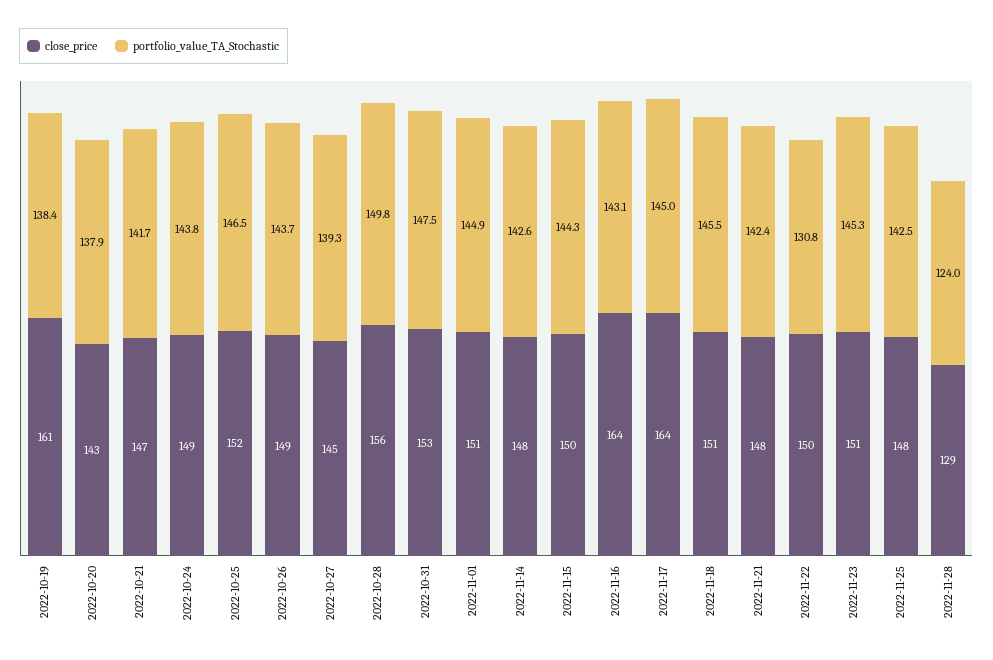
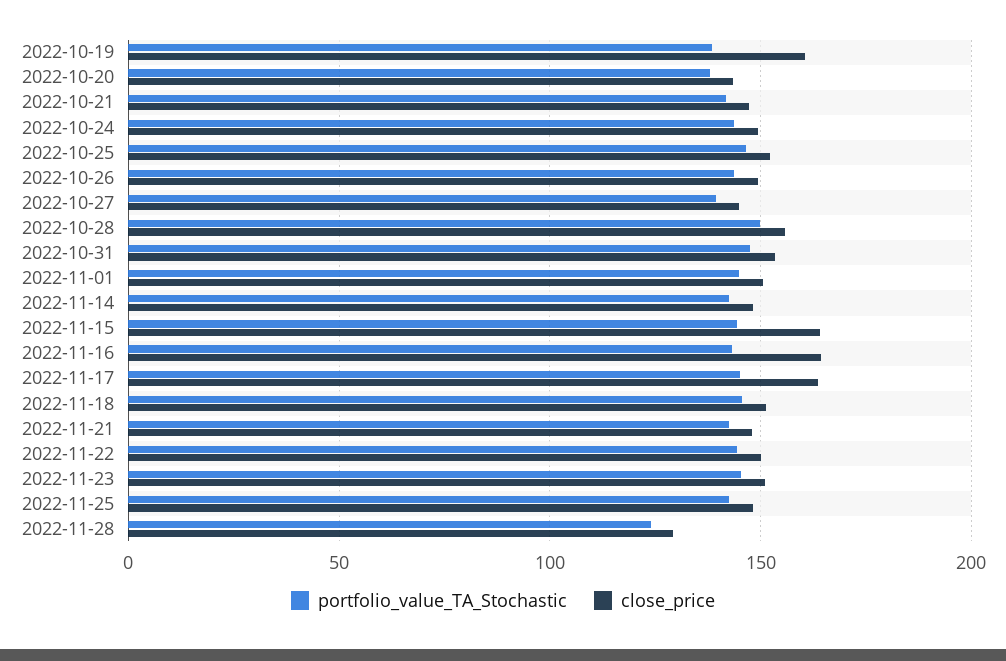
  {
    "close_price": {
      "2022-10-19": 161,
      "2022-10-20": 143,
      "2022-10-21": 147,
      "2022-10-24": 149,
      "2022-10-25": 152,
      "2022-10-26": 149,
      "2022-10-27": 145,
      "2022-10-28": 156,
      "2022-10-31": 153,
      "2022-11-01": 151,
      "2022-11-14": 148,
-     "2022-11-15": 150,
+     "2022-11-15": 165,
      "2022-11-16": 164,
      "2022-11-17": 164,
      "2022-11-18": 151,
      "2022-11-21": 148,
      "2022-11-22": 150,
      "2022-11-23": 151,
      "2022-11-25": 148,
      "2022-11-28": 129
    },
    "portfolio_value_TA_Stochastic": {
      "2022-10-19": 138.4,
      "2022-10-20": 137.9,
      "2022-10-21": 141.7,
      "2022-10-24": 143.8,
      "2022-10-25": 146.5,
      "2022-10-26": 143.7,
      "2022-10-27": 139.3,
      "2022-10-28": 149.8,
      "2022-10-31": 147.5,
      "2022-11-01": 144.9,
      "2022-11-14": 142.6,
      "2022-11-15": 144.3,
      "2022-11-16": 143.1,
      "2022-11-17": 145,
      "2022-11-18": 145.5,
      "2022-11-21": 142.4,
-     "2022-11-22": 130.8,
+     "2022-11-22": 145,
      "2022-11-23": 145.3,
      "2022-11-25": 142.5,
      "2022-11-28": 124
    }
  }

